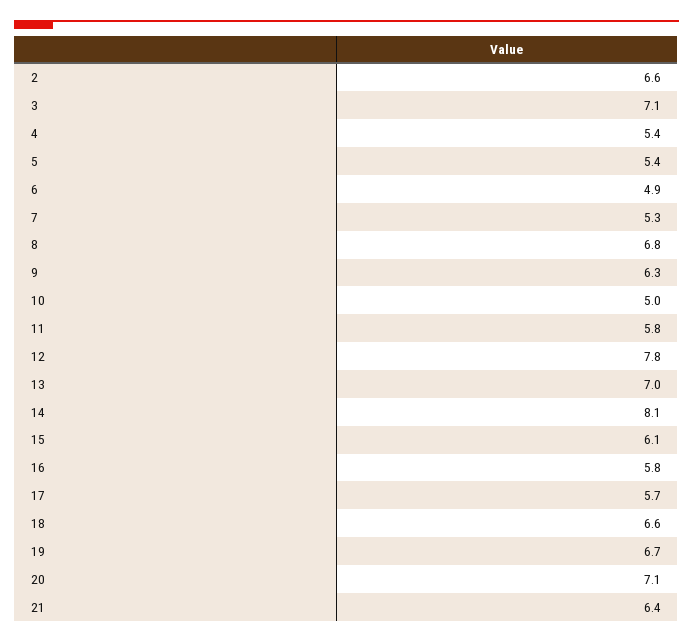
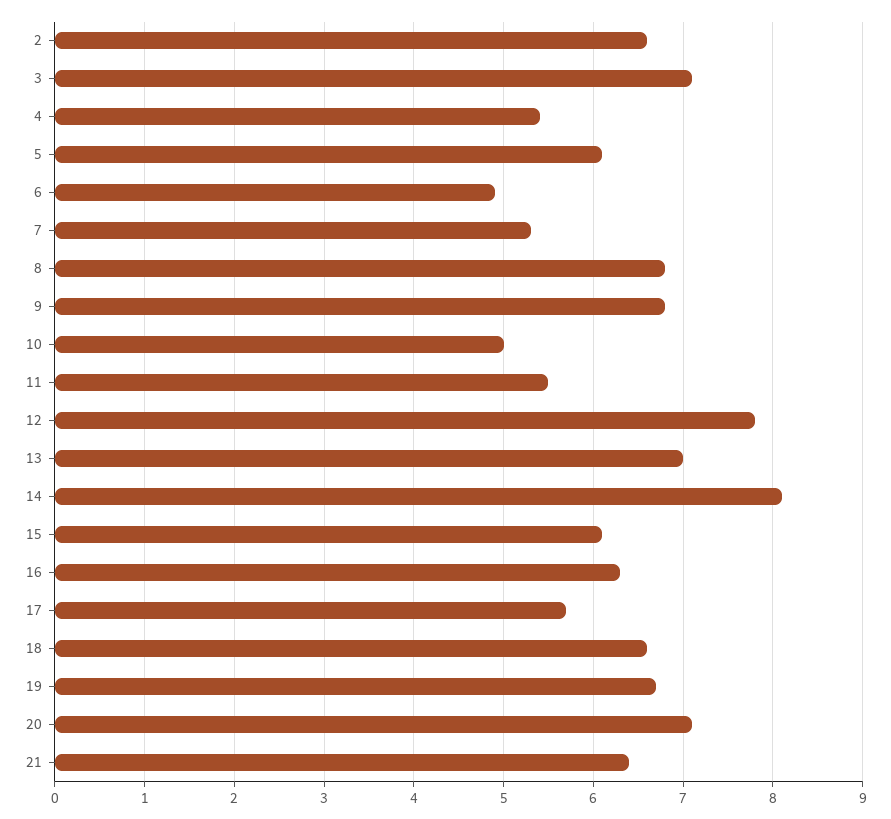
  {
    "2": 6.6,
    "3": 7.1,
    "4": 5.4,
-   "5": 5.4,
+   "5": 6.1,
    "6": 4.9,
    "7": 5.3,
    "8": 6.8,
-   "9": 6.3,
+   "9": 6.8,
    "10": 5,
-   "11": 5.8,
+   "11": 5.5,
    "12": 7.8,
    "13": 7,
    "14": 8.1,
    "15": 6.1,
-   "16": 5.8,
+   "16": 6.3,
    "17": 5.7,
    "18": 6.6,
    "19": 6.7,
    "20": 7.1,
    "21": 6.4
  }

